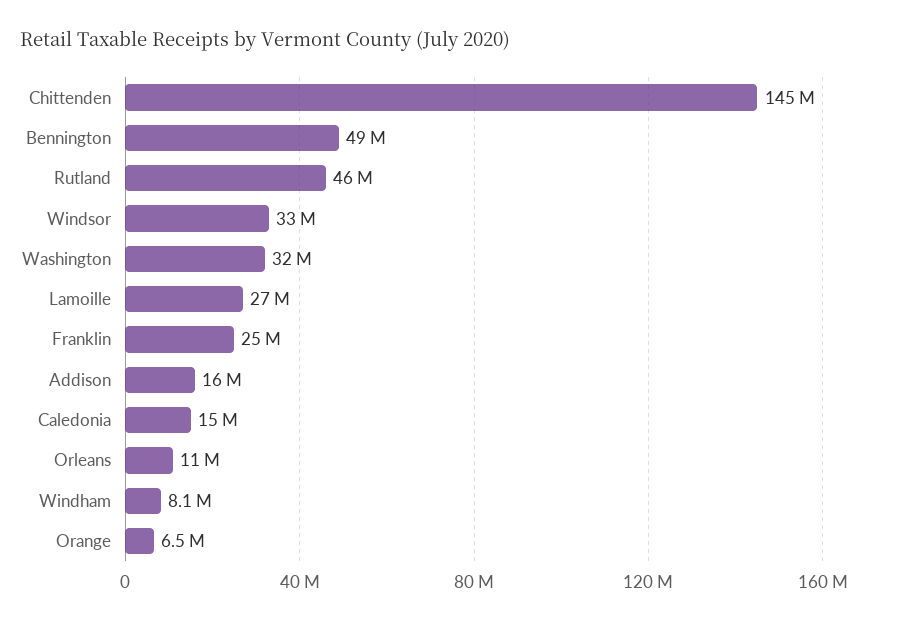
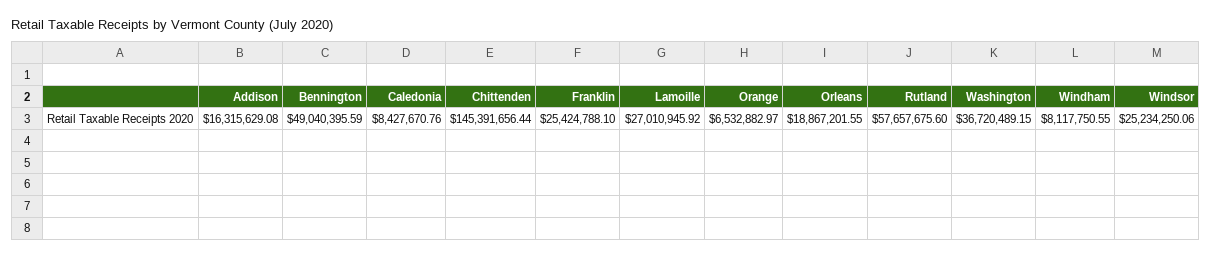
  {
    "Chittenden": 145391656.44,
    "Bennington": 49040395.59,
-   "Rutland": 46000000,
+   "Rutland": 57657675.6,
-   "Windsor": 33000000,
+   "Windsor": 25234250.06,
-   "Washington": 32000000,
+   "Washington": 36720489.15,
    "Lamoille": 27010945.92,
    "Franklin": 25424788.1,
    "Addison": 16315629.08,
-   "Caledonia": 15000000,
+   "Caledonia": 8427670.76,
-   "Orleans": 11000000,
+   "Orleans": 18867201.55,
    "Windham": 8117750.55,
    "Orange": 6532882.97
  }

